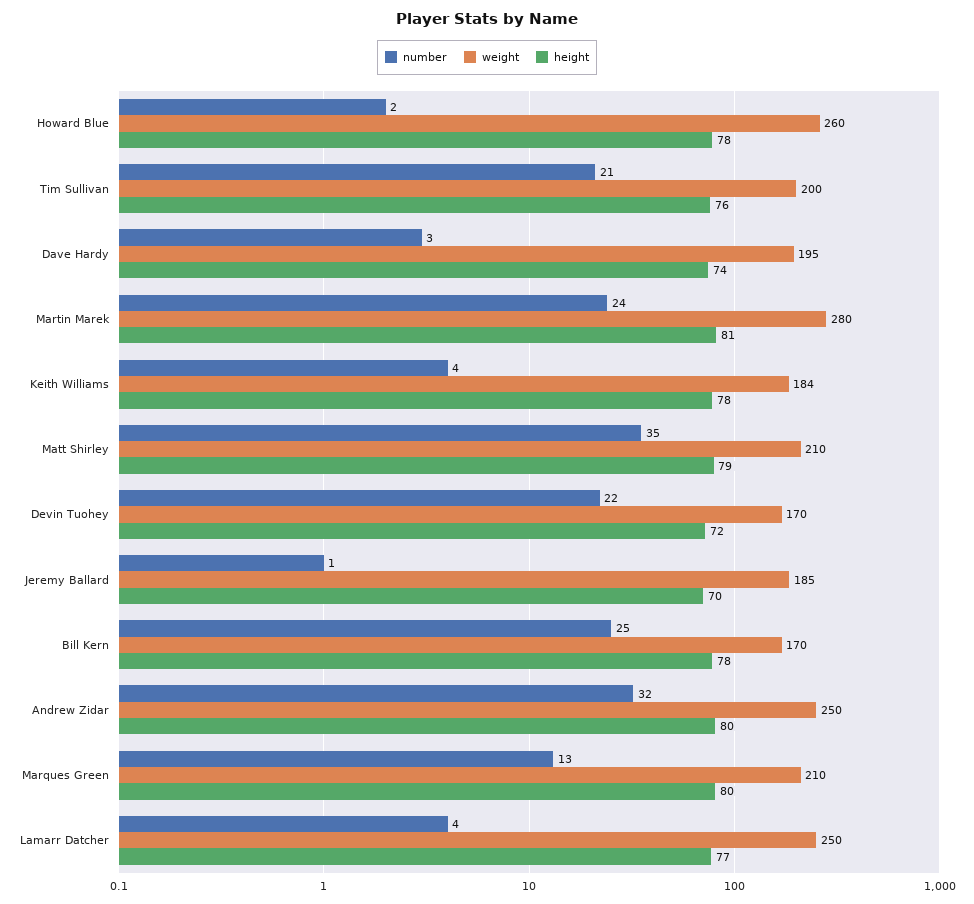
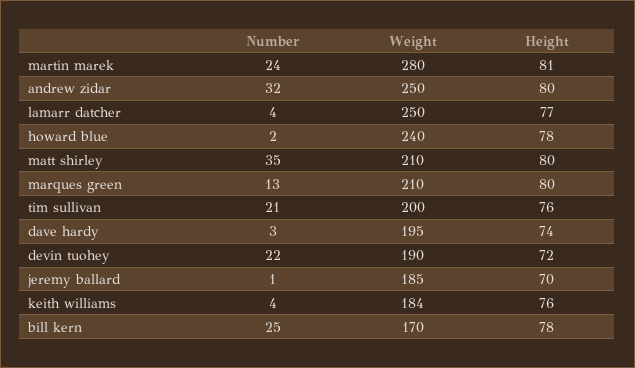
  {
    "number": {
      "Howard Blue": 2,
      "Tim Sullivan": 21,
      "Dave Hardy": 3,
      "Martin Marek": 24,
      "Keith Williams": 4,
      "Matt Shirley": 35,
      "Devin Tuohey": 22,
      "Jeremy Ballard": 1,
      "Bill Kern": 25,
      "Andrew Zidar": 32,
      "Marques Green": 13,
      "Lamarr Datcher": 4
    },
    "weight": {
-     "Howard Blue": 260,
+     "Howard Blue": 240,
      "Tim Sullivan": 200,
      "Dave Hardy": 195,
      "Martin Marek": 280,
      "Keith Williams": 184,
      "Matt Shirley": 210,
-     "Devin Tuohey": 170,
+     "Devin Tuohey": 190,
      "Jeremy Ballard": 185,
      "Bill Kern": 170,
      "Andrew Zidar": 250,
      "Marques Green": 210,
      "Lamarr Datcher": 250
    },
    "height": {
      "Howard Blue": 78,
      "Tim Sullivan": 76,
      "Dave Hardy": 74,
      "Martin Marek": 81,
-     "Keith Williams": 78,
+     "Keith Williams": 76,
-     "Matt Shirley": 79,
+     "Matt Shirley": 80,
      "Devin Tuohey": 72,
      "Jeremy Ballard": 70,
      "Bill Kern": 78,
      "Andrew Zidar": 80,
      "Marques Green": 80,
      "Lamarr Datcher": 77
    }
  }

